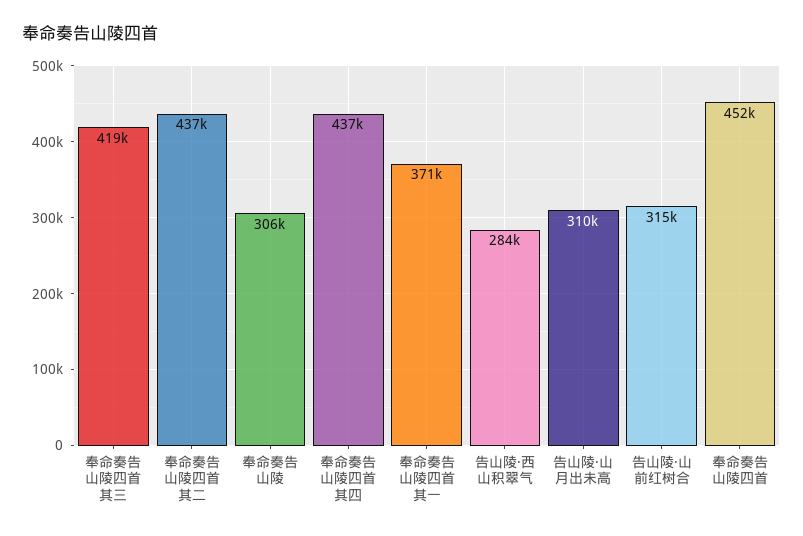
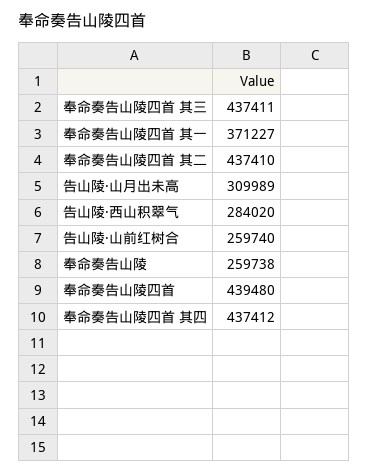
  {
-   "奉命奏告山陵四首 其三": 419000,
+   "奉命奏告山陵四首 其三": 437411,
    "奉命奏告山陵四首 其二": 437410,
-   "奉命奏告山陵": 306000,
+   "奉命奏告山陵": 259738,
    "奉命奏告山陵四首 其四": 437412,
    "奉命奏告山陵四首 其一": 371227,
    "告山陵·西山积翠气": 284020,
    "告山陵·山月出未高": 309989,
-   "告山陵·山前红树合": 315000,
+   "告山陵·山前红树合": 259740,
-   "奉命奏告山陵四首": 452000
+   "奉命奏告山陵四首": 439480
  }

